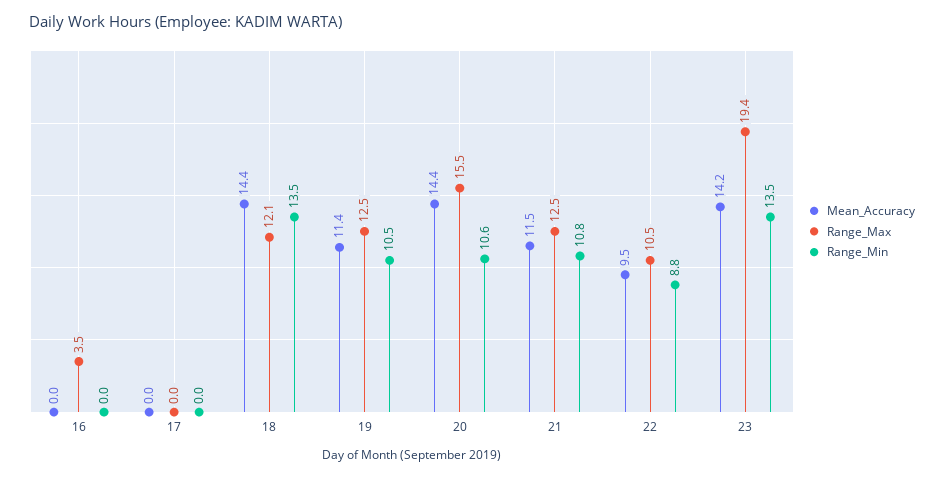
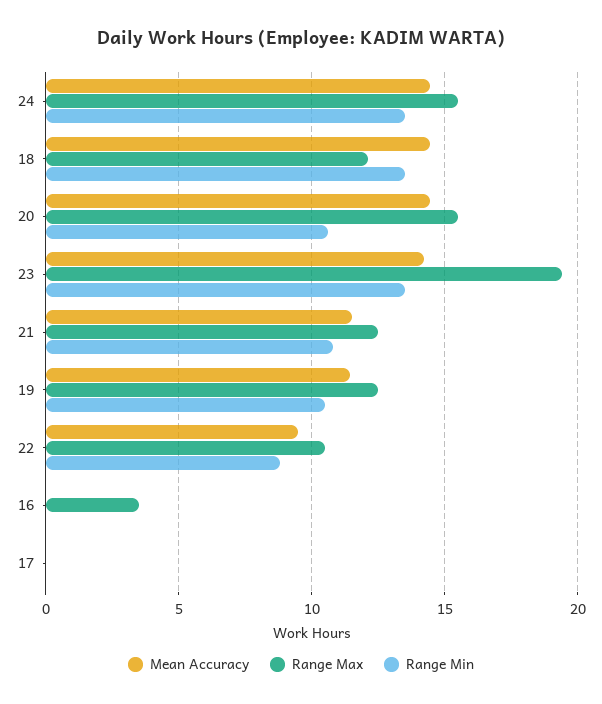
  {
    "Mean_Accuracy": {
      "16": 0,
      "17": 0,
      "18": 14.4,
      "19": 11.4,
      "20": 14.4,
      "21": 11.5,
      "22": 9.5,
-     "23": 14.2
+     "23": 14.2,
+     "24": 14.5
    },
    "Range_Max": {
      "16": 3.5,
      "17": 0,
      "18": 12.1,
      "19": 12.5,
      "20": 15.5,
      "21": 12.5,
      "22": 10.5,
-     "23": 19.4
+     "23": 19.4,
+     "24": 15.5
    },
    "Range_Min": {
      "16": 0,
      "17": 0,
      "18": 13.5,
      "19": 10.5,
      "20": 10.6,
      "21": 10.8,
      "22": 8.8,
-     "23": 13.5
+     "23": 13.5,
+     "24": 13.5
    }
  }

